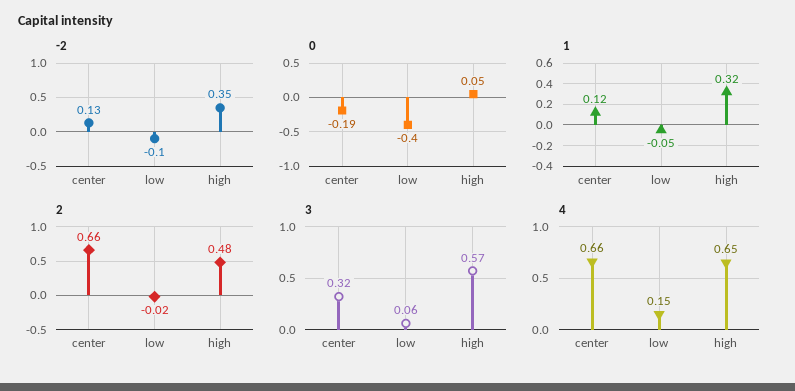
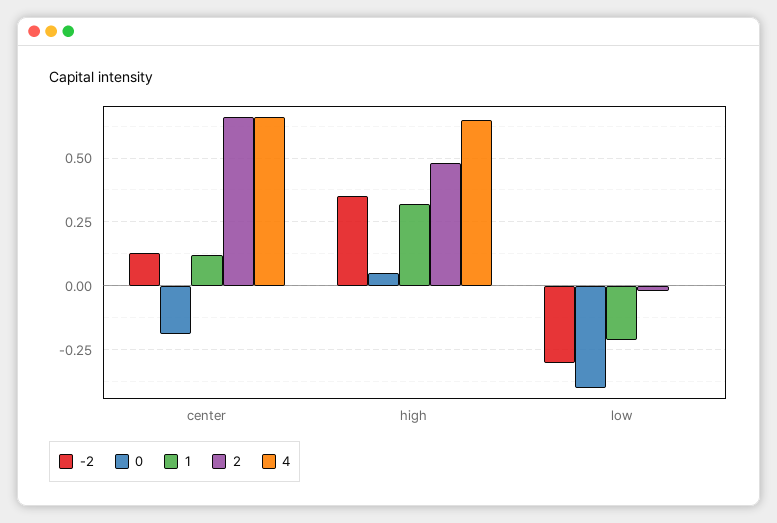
  {
    "-2": {
      "center": 0.13,
-     "low": -0.1,
+     "low": -0.3,
      "high": 0.35
    },
    "0": {
      "center": -0.19,
      "low": -0.4,
      "high": 0.05
    },
    "1": {
      "center": 0.12,
-     "low": -0.05,
+     "low": -0.2,
      "high": 0.32
    },
    "2": {
      "center": 0.66,
      "low": -0.02,
      "high": 0.48
    },
-   "3": {
-     "center": 0.32,
-     "low": 0.06,
-     "high": 0.57
-   },
    "4": {
      "center": 0.66,
-     "low": 0.15,
+     "low": 0,
      "high": 0.65
    }
  }

